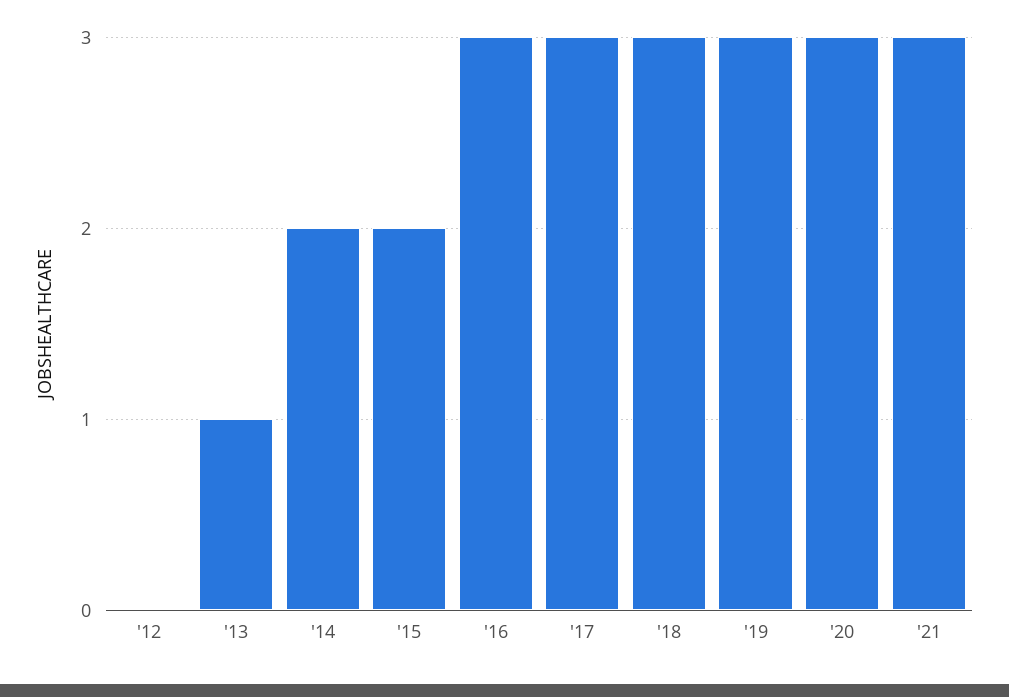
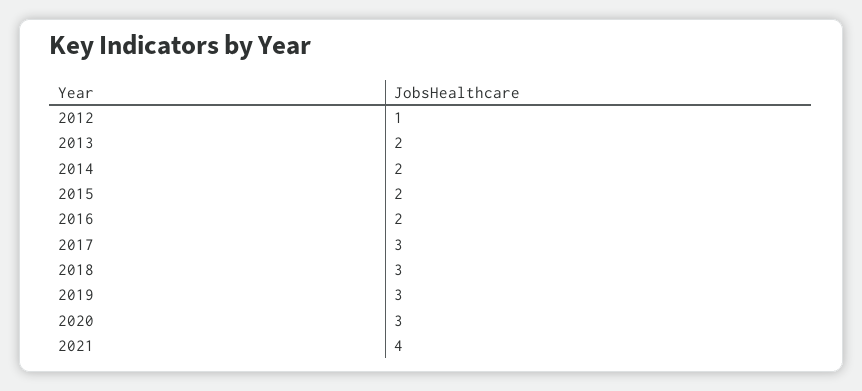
  {
-   "'12": 0,
+   "'12": 1,
-   "'13": 1,
+   "'13": 2,
    "'14": 2,
    "'15": 2,
-   "'16": 3,
+   "'16": 2,
    "'17": 3,
    "'18": 3,
    "'19": 3,
    "'20": 3,
-   "'21": 3
+   "'21": 4
  }

